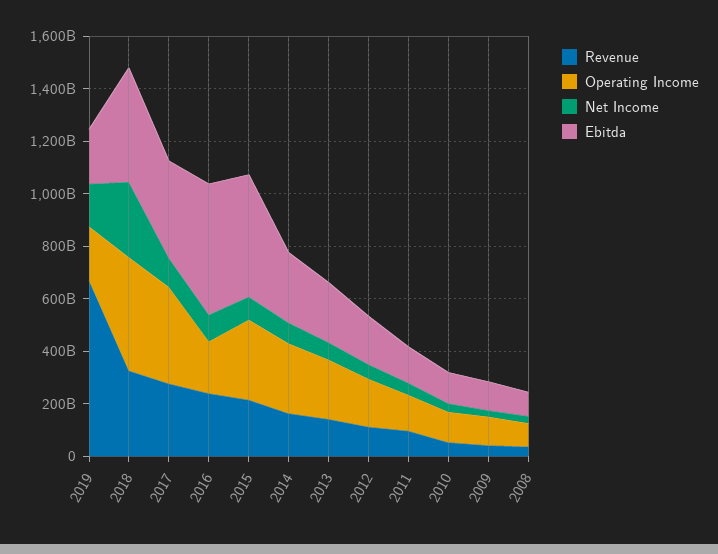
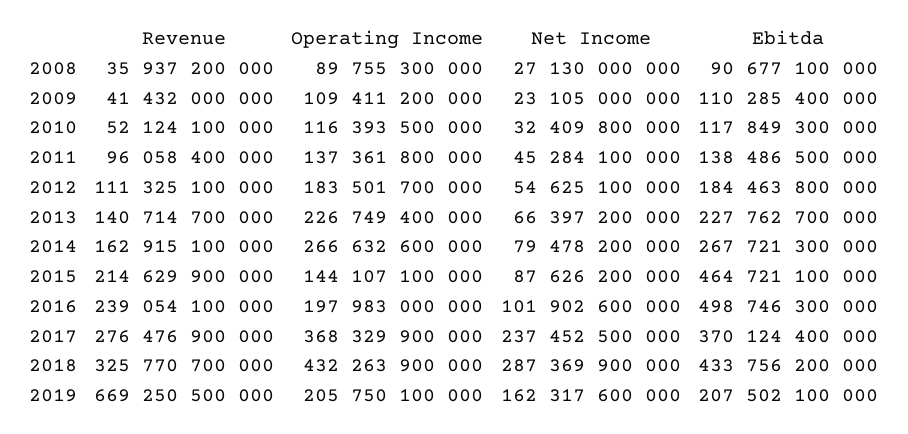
  {
    "Revenue": {
      "2019": 669250500000,
      "2018": 325770700000,
      "2017": 276476900000,
      "2016": 239054100000,
      "2015": 214629900000,
      "2014": 162915100000,
      "2013": 140714700000,
      "2012": 111325100000,
      "2011": 96058400000,
      "2010": 52124100000,
      "2009": 41432000000,
      "2008": 35937200000
    },
    "Operating Income": {
      "2019": 205750100000,
      "2018": 432263900000,
      "2017": 368329900000,
      "2016": 197983000000,
-     "2015": 300000000000,
+     "2015": 144107100000,
      "2014": 266632600000,
      "2013": 226749400000,
      "2012": 183501700000,
      "2011": 137361800000,
      "2010": 116393500000,
      "2009": 109411200000,
      "2008": 89755300000
    },
    "Net Income": {
      "2019": 162317600000,
      "2018": 287369900000,
-     "2017": 100000000000,
+     "2017": 237452500000,
      "2016": 101902600000,
      "2015": 87626200000,
      "2014": 79478200000,
      "2013": 66397200000,
      "2012": 54625100000,
      "2011": 45284100000,
      "2010": 32409800000,
      "2009": 23105000000,
      "2008": 27130000000
    },
    "Ebitda": {
      "2019": 207502100000,
      "2018": 433756200000,
      "2017": 370124400000,
      "2016": 498746300000,
      "2015": 464721100000,
      "2014": 267721300000,
      "2013": 227762700000,
      "2012": 184463800000,
      "2011": 138486500000,
      "2010": 117849300000,
      "2009": 110285400000,
      "2008": 90677100000
    }
  }

